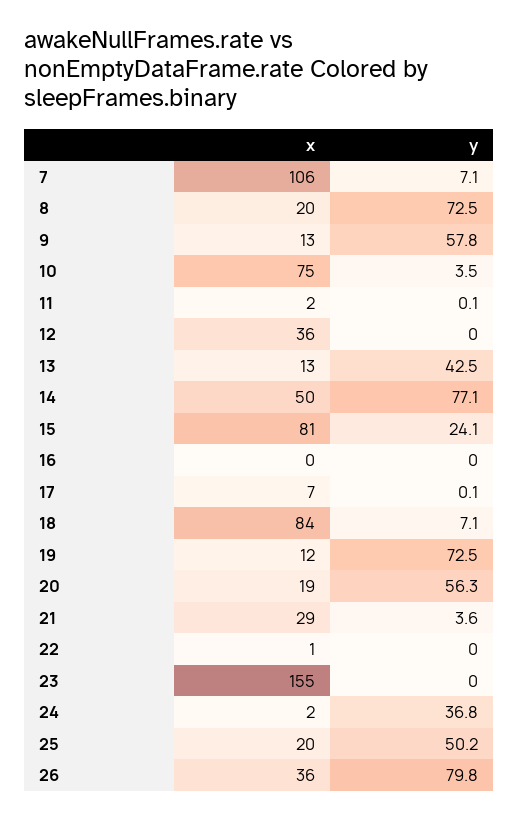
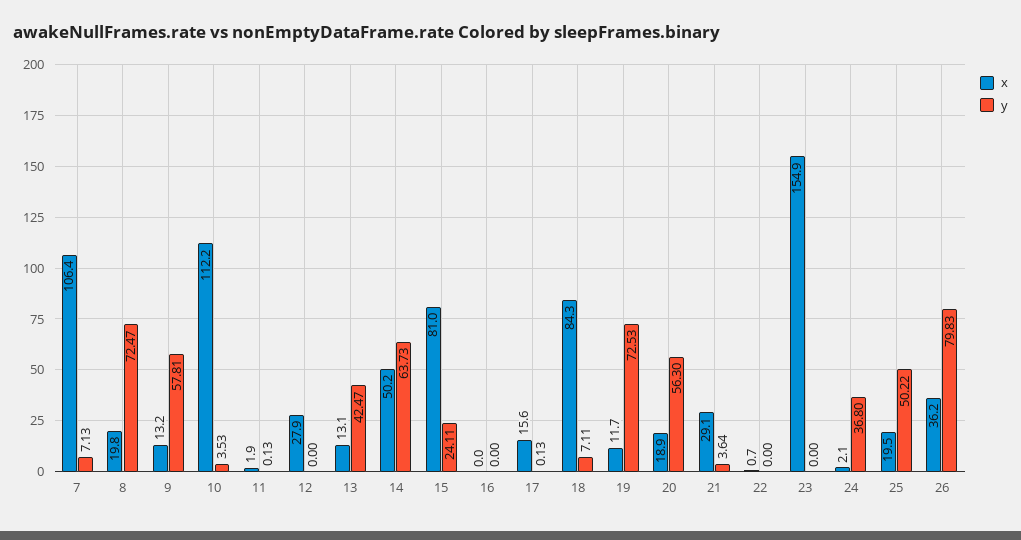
  {
    "x": {
      "7": 106.4,
      "8": 19.8,
      "9": 13.2,
-     "10": 75,
+     "10": 112.2,
      "11": 1.9,
-     "12": 36,
+     "12": 27.9,
      "13": 13.1,
      "14": 50.2,
      "15": 81,
      "16": 0,
-     "17": 7,
+     "17": 15.6,
      "18": 84.3,
      "19": 11.7,
      "20": 18.9,
      "21": 29.1,
      "22": 0.7,
      "23": 154.9,
      "24": 2.1,
      "25": 19.5,
      "26": 36.2
    },
    "y": {
      "7": 7.13,
      "8": 72.47,
      "9": 57.81,
      "10": 3.53,
      "11": 0.13,
      "12": 0,
      "13": 42.47,
-     "14": 77.1,
+     "14": 63.73,
      "15": 24.11,
      "16": 0,
      "17": 0.13,
      "18": 7.11,
      "19": 72.53,
      "20": 56.3,
      "21": 3.64,
      "22": 0,
      "23": 0,
      "24": 36.8,
      "25": 50.22,
      "26": 79.83
    }
  }

